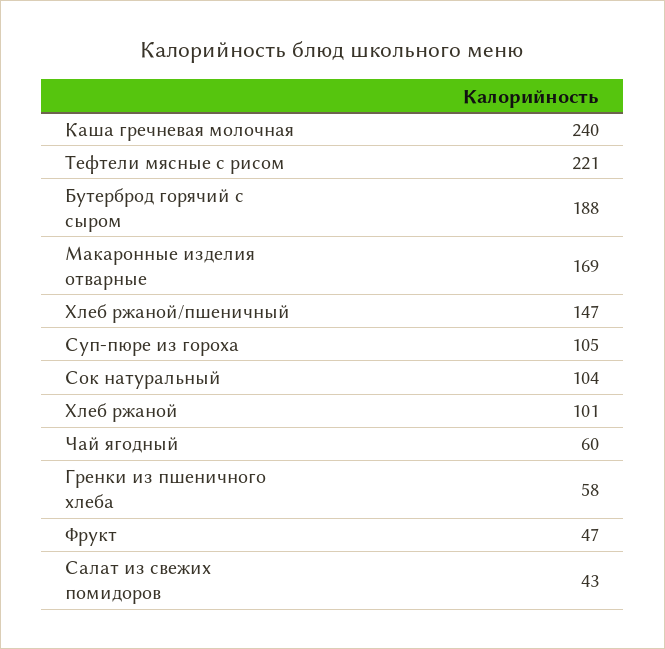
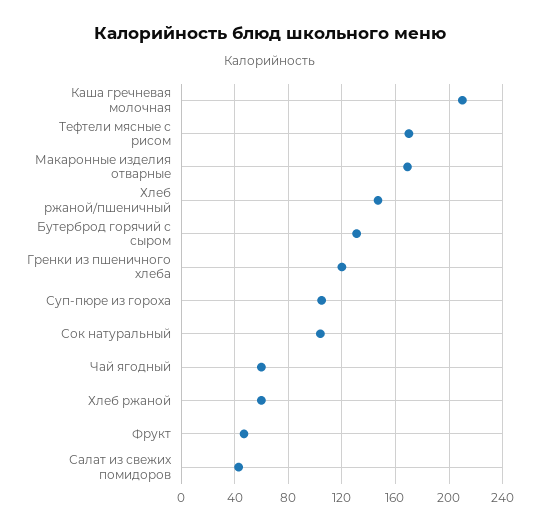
  {
-   "Каша гречневая молочная": 240,
+   "Каша гречневая молочная": 210,
-   "Тефтели мясные с рисом": 221,
+   "Тефтели мясные с рисом": 170,
-   "Бутерброд горячий с сыром": 188,
+   "Бутерброд горячий с сыром": 130,
    "Макаронные изделия отварные": 169,
    "Хлеб ржаной/пшеничный": 147,
    "Суп-пюре из гороха": 105,
    "Сок натуральный": 104,
-   "Хлеб ржаной": 101,
+   "Хлеб ржаной": 60,
    "Чай ягодный": 60,
-   "Гренки из пшеничного хлеба": 58,
+   "Гренки из пшеничного хлеба": 120,
    "Фрукт": 47,
    "Салат из свежих помидоров": 43
  }

